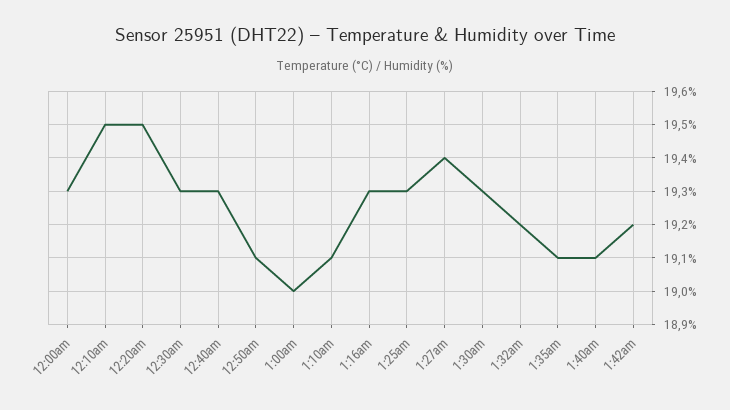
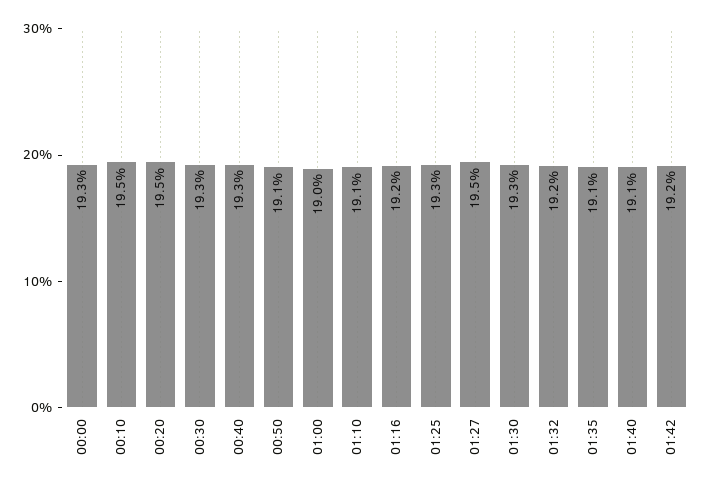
  {
    "12:00am": 19.3,
    "12:10am": 19.5,
    "12:20am": 19.5,
    "12:30am": 19.3,
    "12:40am": 19.3,
    "12:50am": 19.1,
    "1:00am": 19,
    "1:10am": 19.1,
-   "1:16am": 19.3,
+   "1:16am": 19.2,
    "1:25am": 19.3,
-   "1:27am": 19.4,
+   "1:27am": 19.5,
    "1:30am": 19.3,
    "1:32am": 19.2,
    "1:35am": 19.1,
    "1:40am": 19.1,
    "1:42am": 19.2
  }

